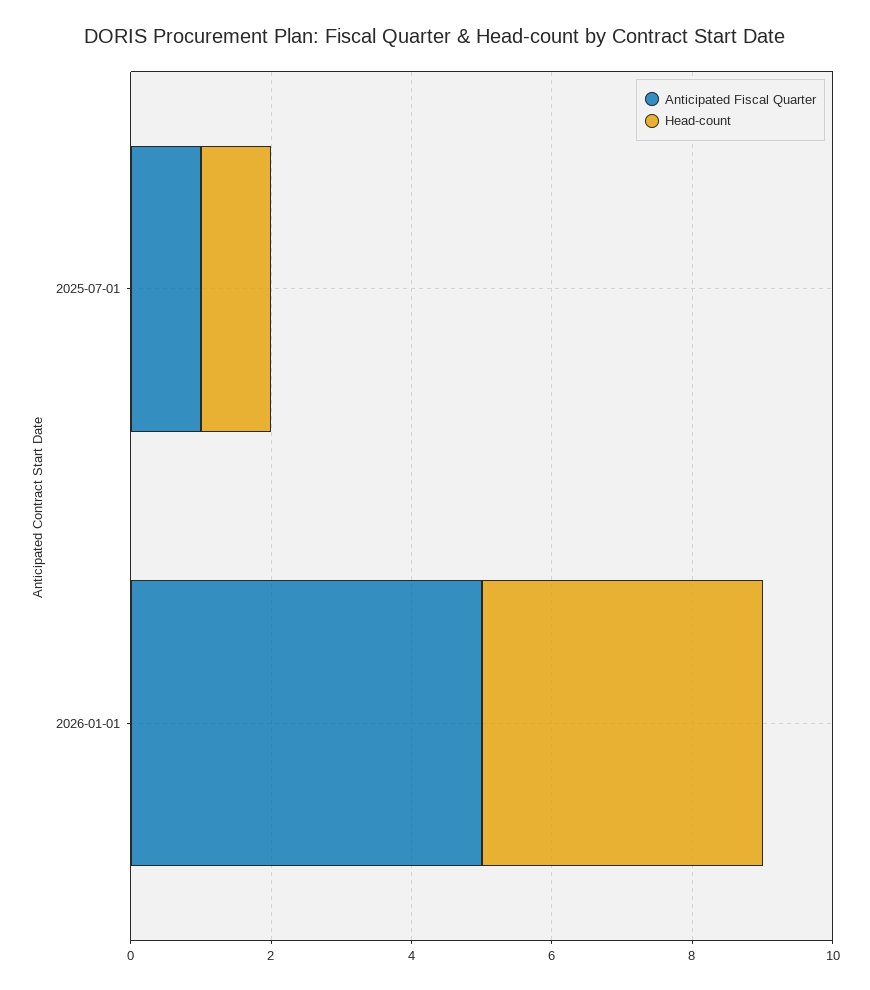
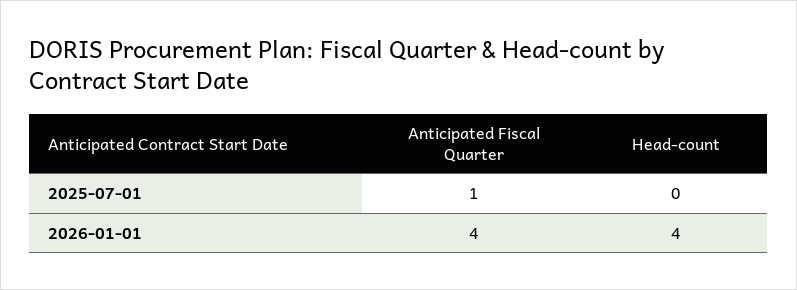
  {
    "Anticipated Fiscal Quarter": {
      "2025-07-01": 1,
-     "2026-01-01": 5
+     "2026-01-01": 4
    },
    "Head-count": {
-     "2025-07-01": 1,
+     "2025-07-01": 0,
      "2026-01-01": 4
    }
  }

